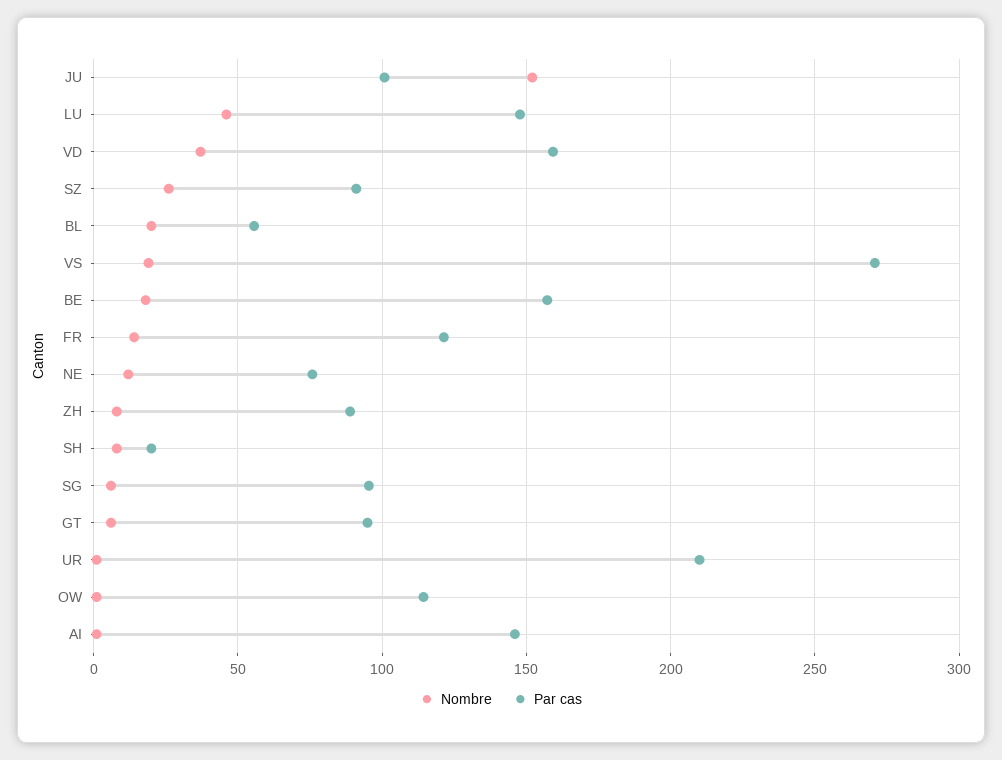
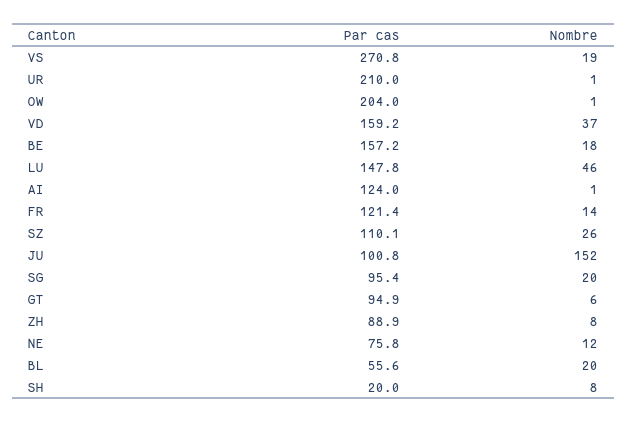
  {
    "Nombre": {
      "JU": 152,
      "LU": 46,
      "VD": 37,
      "SZ": 26,
      "BL": 20,
      "VS": 19,
      "BE": 18,
      "FR": 14,
      "NE": 12,
      "ZH": 8,
      "SH": 8,
-     "SG": 5,
+     "SG": 20,
      "GT": 6,
      "UR": 1,
      "OW": 1,
      "AI": 1
    },
    "Par cas": {
      "JU": 100.8,
      "LU": 147.8,
      "VD": 159.2,
-     "SZ": 90,
+     "SZ": 110.1,
      "BL": 55.6,
      "VS": 270.8,
      "BE": 157.2,
      "FR": 121.4,
      "NE": 75.8,
      "ZH": 88.9,
      "SH": 20,
      "SG": 95.4,
      "GT": 94.9,
      "UR": 210,
-     "OW": 115,
+     "OW": 204,
-     "AI": 145
+     "AI": 124
    }
  }

